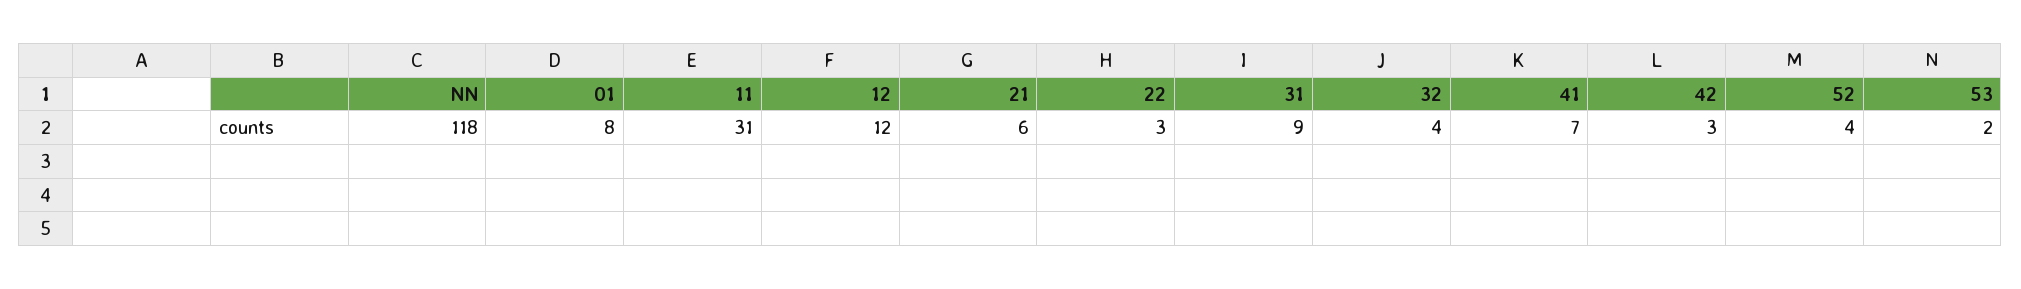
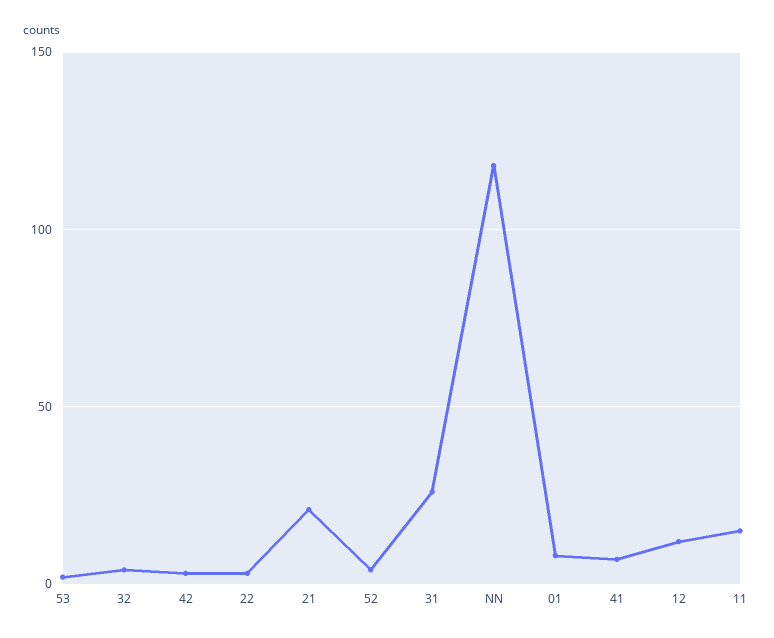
  {
    "NN": 118,
    "01": 8,
-   "11": 31,
+   "11": 15,
    "12": 12,
-   "21": 6,
+   "21": 20,
    "22": 3,
-   "31": 9,
+   "31": 25,
    "32": 4,
    "41": 7,
    "42": 3,
    "52": 4,
    "53": 2
  }

